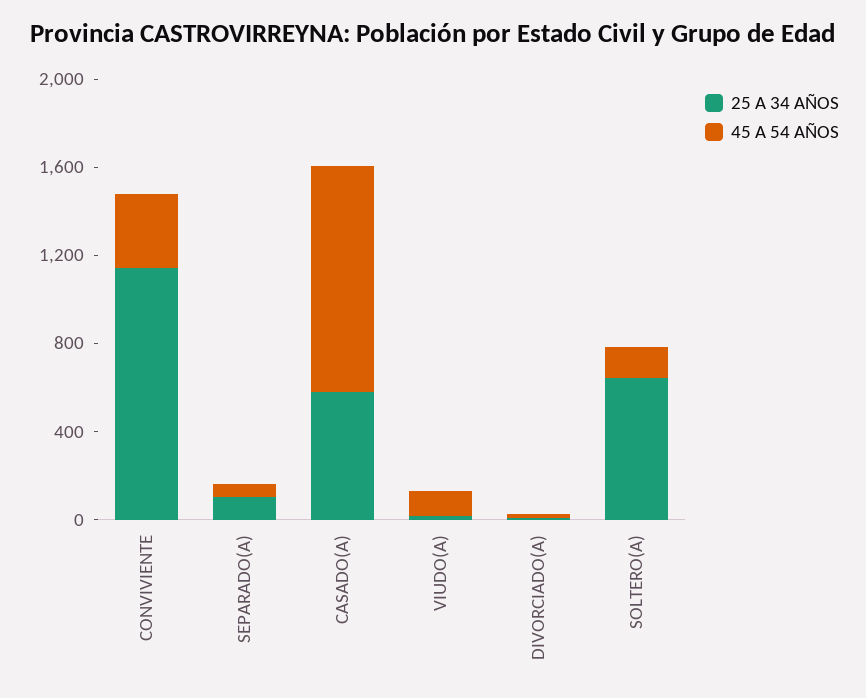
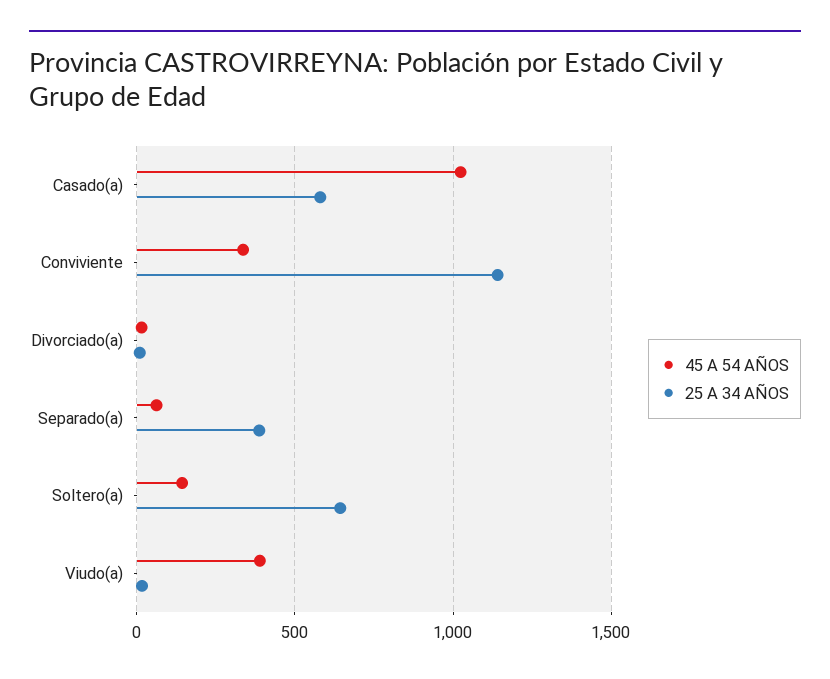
  {
    "25 A 34 AÑOS": {
      "CONVIVIENTE": 1150,
-     "SEPARADO(A)": 100,
+     "SEPARADO(A)": 400,
      "CASADO(A)": 600,
      "VIUDO(A)": 0,
      "DIVORCIADO(A)": 0,
      "SOLTERO(A)": 650
    },
    "45 A 54 AÑOS": {
      "CONVIVIENTE": 350,
      "SEPARADO(A)": 50,
      "CASADO(A)": 1000,
-     "VIUDO(A)": 100,
+     "VIUDO(A)": 400,
      "DIVORCIADO(A)": 0,
      "SOLTERO(A)": 150
    }
  }

